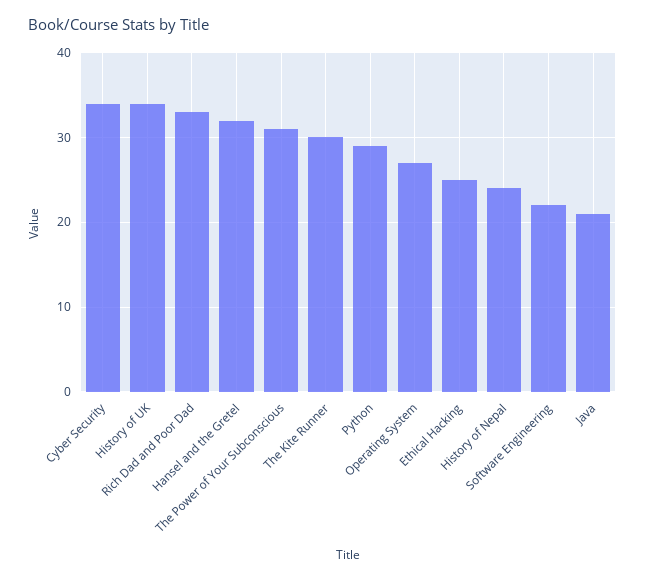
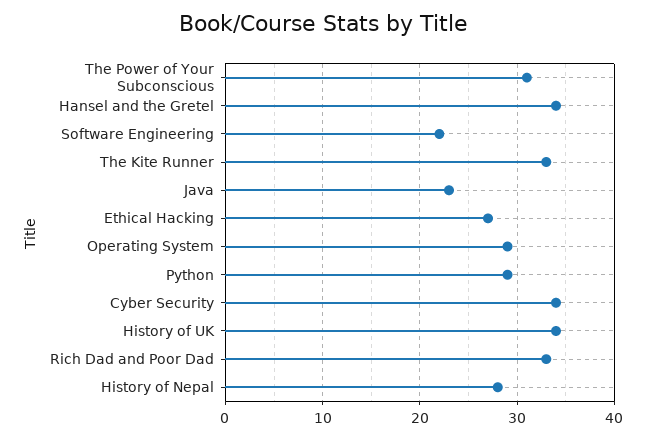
  {
    "Cyber Security": 34,
    "History of UK": 34,
    "Rich Dad and Poor Dad": 33,
-   "Hansel and the Gretel": 32,
+   "Hansel and the Gretel": 34,
    "The Power of Your Subconscious": 31,
-   "The Kite Runner": 30,
+   "The Kite Runner": 33,
    "Python": 29,
-   "Operating System": 27,
+   "Operating System": 29,
-   "Ethical Hacking": 25,
+   "Ethical Hacking": 27,
-   "History of Nepal": 24,
+   "History of Nepal": 28,
    "Software Engineering": 22,
-   "Java": 21
+   "Java": 23
  }

